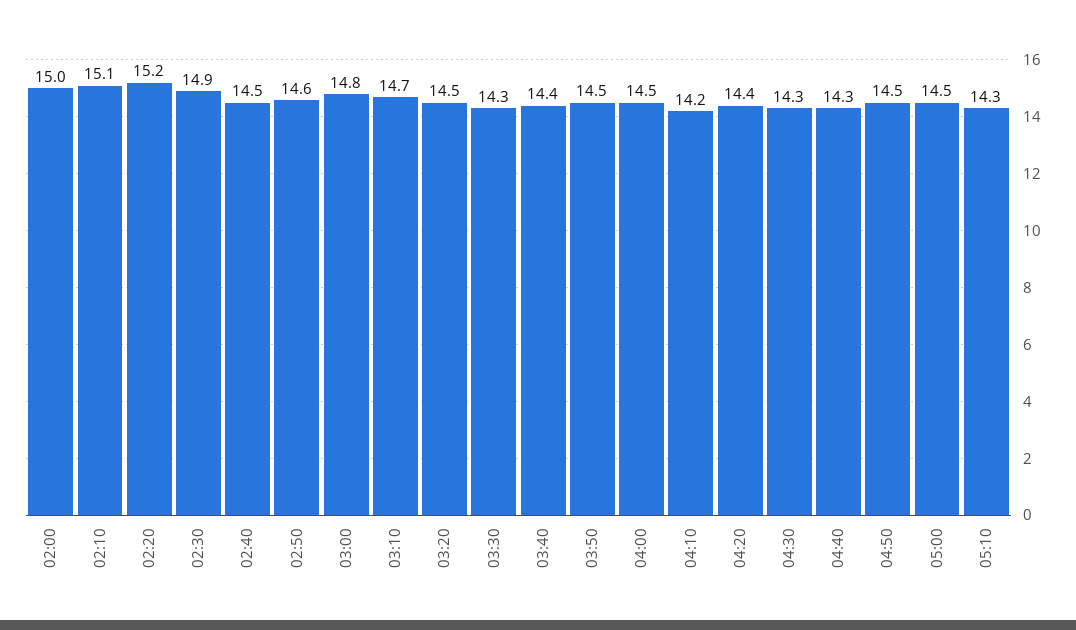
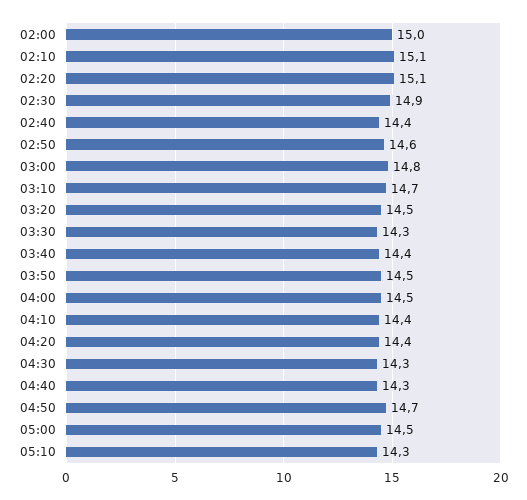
  {
    "02:00": 15,
    "02:10": 15.1,
-   "02:20": 15.2,
+   "02:20": 15.1,
    "02:30": 14.9,
-   "02:40": 14.5,
+   "02:40": 14.4,
    "02:50": 14.6,
    "03:00": 14.8,
    "03:10": 14.7,
    "03:20": 14.5,
    "03:30": 14.3,
    "03:40": 14.4,
    "03:50": 14.5,
    "04:00": 14.5,
-   "04:10": 14.2,
+   "04:10": 14.4,
    "04:20": 14.4,
    "04:30": 14.3,
    "04:40": 14.3,
-   "04:50": 14.5,
+   "04:50": 14.7,
    "05:00": 14.5,
    "05:10": 14.3
  }

